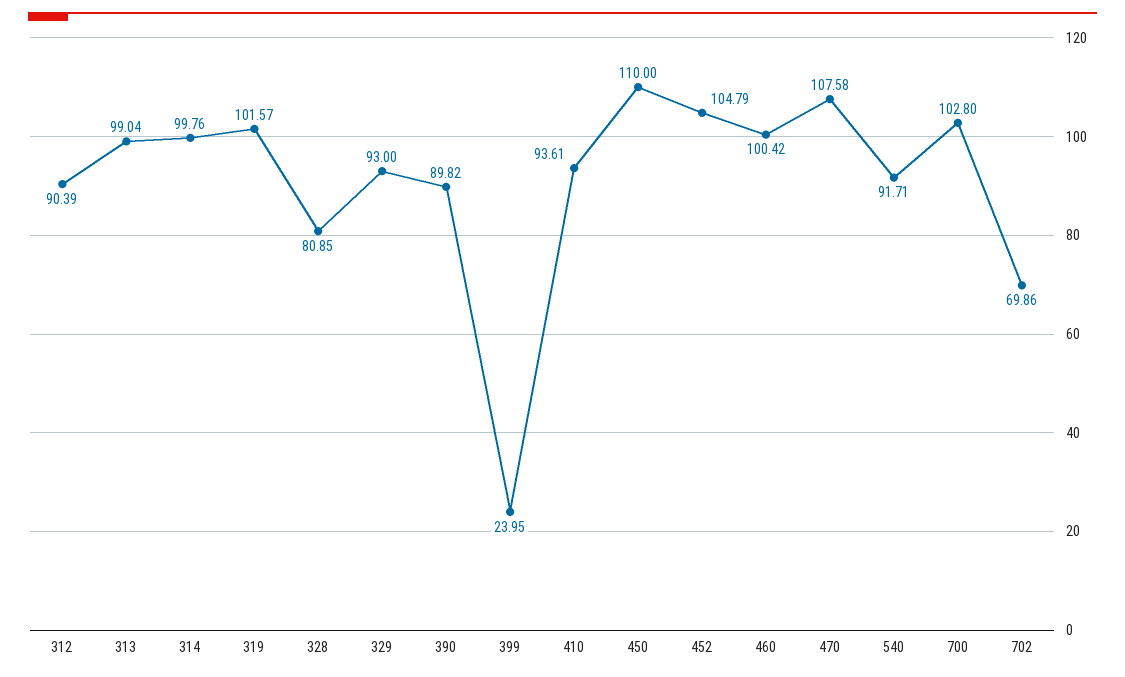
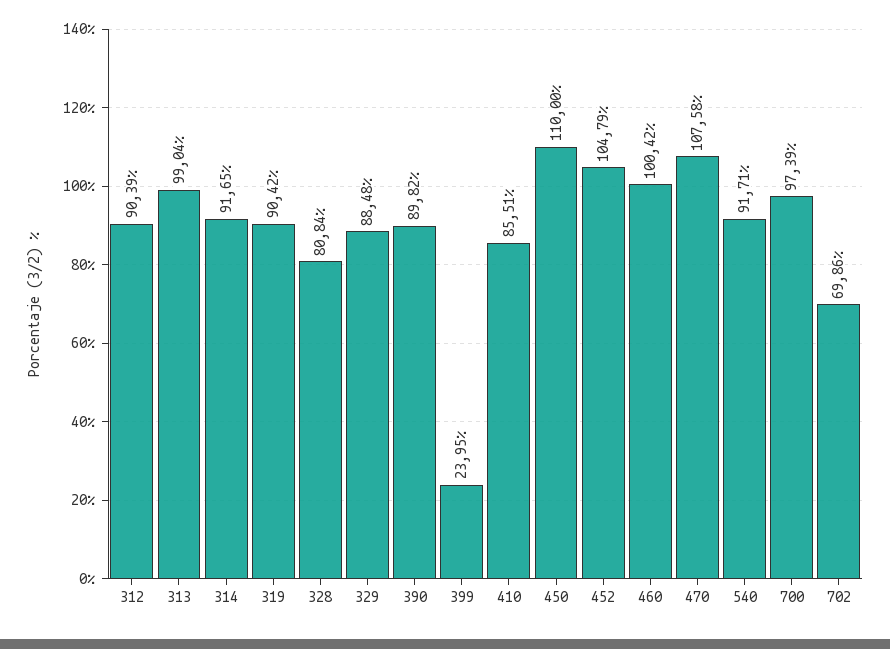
  {
    "312": 90.39,
    "313": 99.04,
-   "314": 99.76,
+   "314": 91.65,
-   "319": 101.57,
+   "319": 90.42,
-   "328": 80.85,
+   "328": 80.84,
-   "329": 93,
+   "329": 88.48,
    "390": 89.82,
    "399": 23.95,
-   "410": 93.61,
+   "410": 85.51,
    "450": 110,
    "452": 104.79,
    "460": 100.42,
    "470": 107.58,
    "540": 91.71,
-   "700": 102.8,
+   "700": 97.39,
    "702": 69.86
  }

